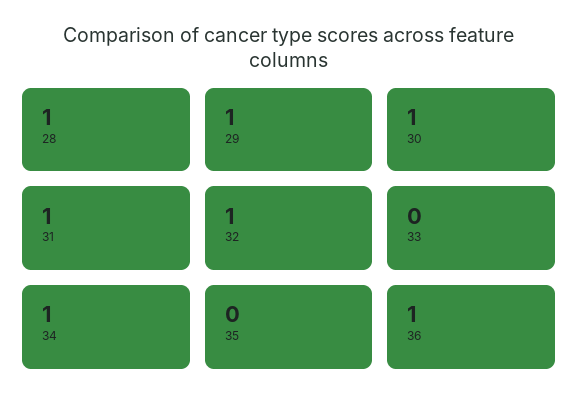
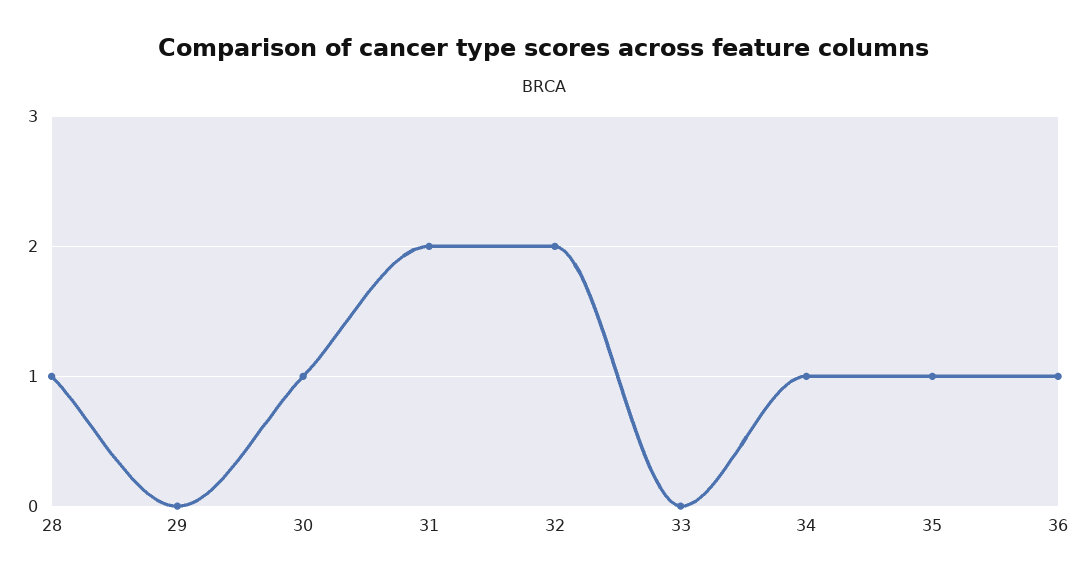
  {
    "28": 1,
-   "29": 1,
+   "29": 0,
    "30": 1,
-   "31": 1,
+   "31": 2,
-   "32": 1,
+   "32": 2,
    "33": 0,
    "34": 1,
-   "35": 0,
+   "35": 1,
    "36": 1
  }

